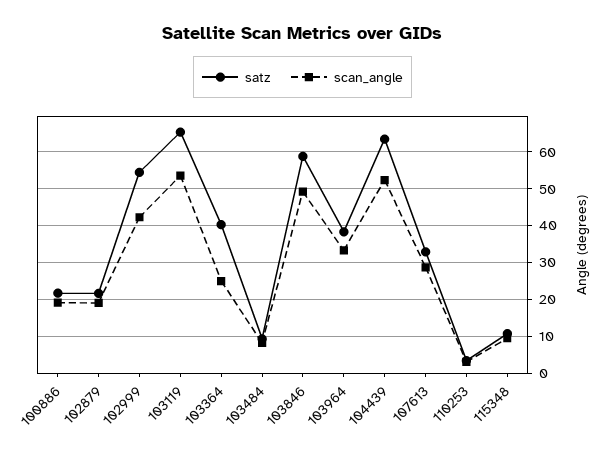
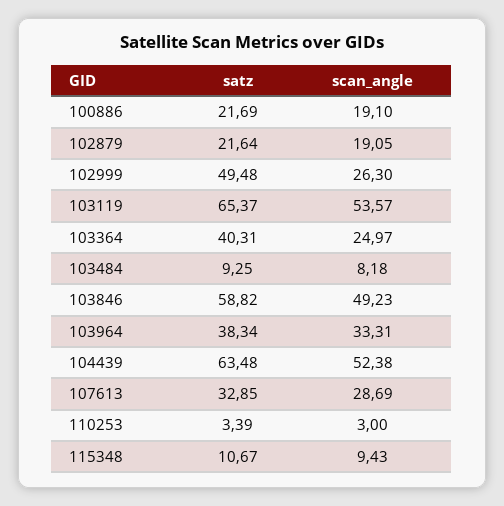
  {
    "satz": {
      "100886": 21.69,
      "102879": 21.64,
-     "102999": 54,
+     "102999": 49.48,
      "103119": 65.37,
      "103364": 40.31,
      "103484": 9.25,
      "103846": 58.82,
      "103964": 38.34,
      "104439": 63.48,
      "107613": 32.85,
      "110253": 3.39,
      "115348": 10.67
    },
    "scan_angle": {
      "100886": 19.1,
      "102879": 19.05,
-     "102999": 42,
+     "102999": 26.3,
      "103119": 53.57,
      "103364": 24.97,
      "103484": 8.18,
      "103846": 49.23,
      "103964": 33.31,
      "104439": 52.38,
      "107613": 28.69,
      "110253": 3,
      "115348": 9.43
    }
  }

